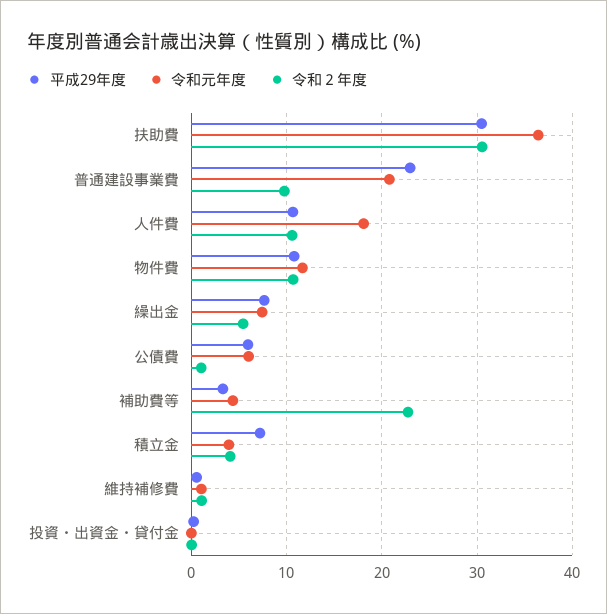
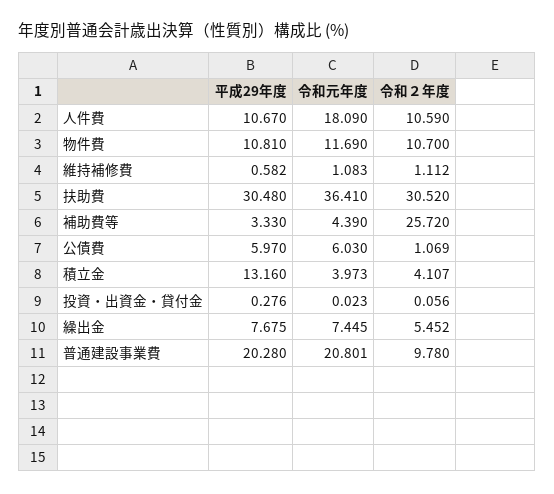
  {
    "平成29年度": {
      "扶助費": 30.48,
-     "普通建設事業費": 23,
+     "普通建設事業費": 20.28,
      "人件費": 10.67,
      "物件費": 10.81,
      "繰出金": 7.675,
      "公債費": 5.97,
      "補助費等": 3.33,
-     "積立金": 7,
+     "積立金": 13.16,
      "維持補修費": 0.582,
      "投資・出資金・貸付金": 0.276
    },
    "令和元年度": {
      "扶助費": 36.41,
      "普通建設事業費": 20.801,
      "人件費": 18.09,
      "物件費": 11.69,
      "繰出金": 7.445,
      "公債費": 6.03,
      "補助費等": 4.39,
      "積立金": 3.973,
      "維持補修費": 1.083,
      "投資・出資金・貸付金": 0.023
    },
    "令和２年度": {
      "扶助費": 30.52,
      "普通建設事業費": 9.78,
      "人件費": 10.59,
      "物件費": 10.7,
      "繰出金": 5.452,
      "公債費": 1.069,
-     "補助費等": 23,
+     "補助費等": 25.72,
      "積立金": 4.107,
      "維持補修費": 1.112,
      "投資・出資金・貸付金": 0.056
    }
  }

